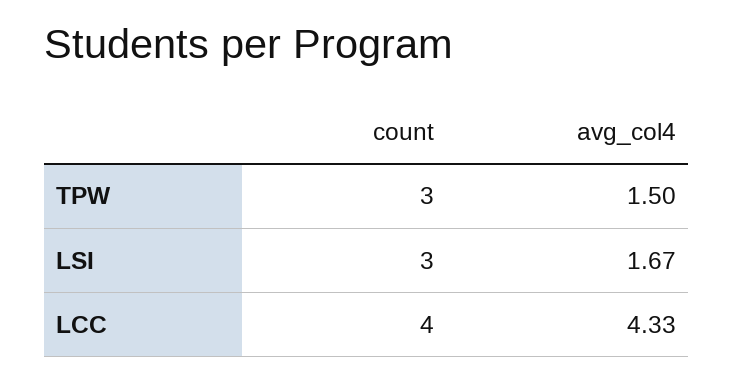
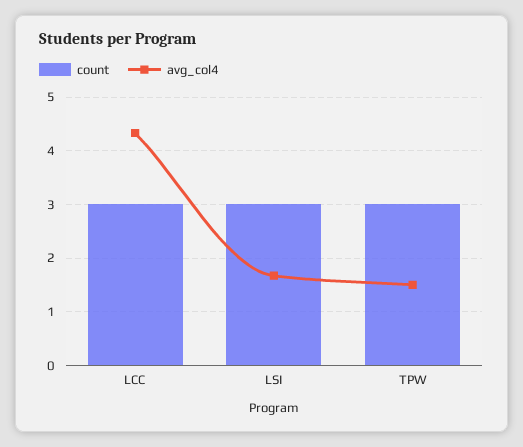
  {
    "count": {
      "TPW": 3,
      "LSI": 3,
-     "LCC": 4
+     "LCC": 3
    },
    "avg_col4": {
      "TPW": 1.5,
      "LSI": 1.67,
      "LCC": 4.33
    }
  }

